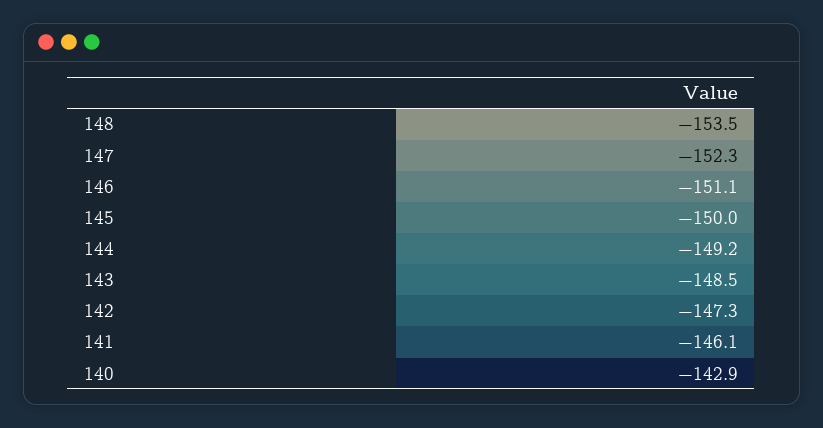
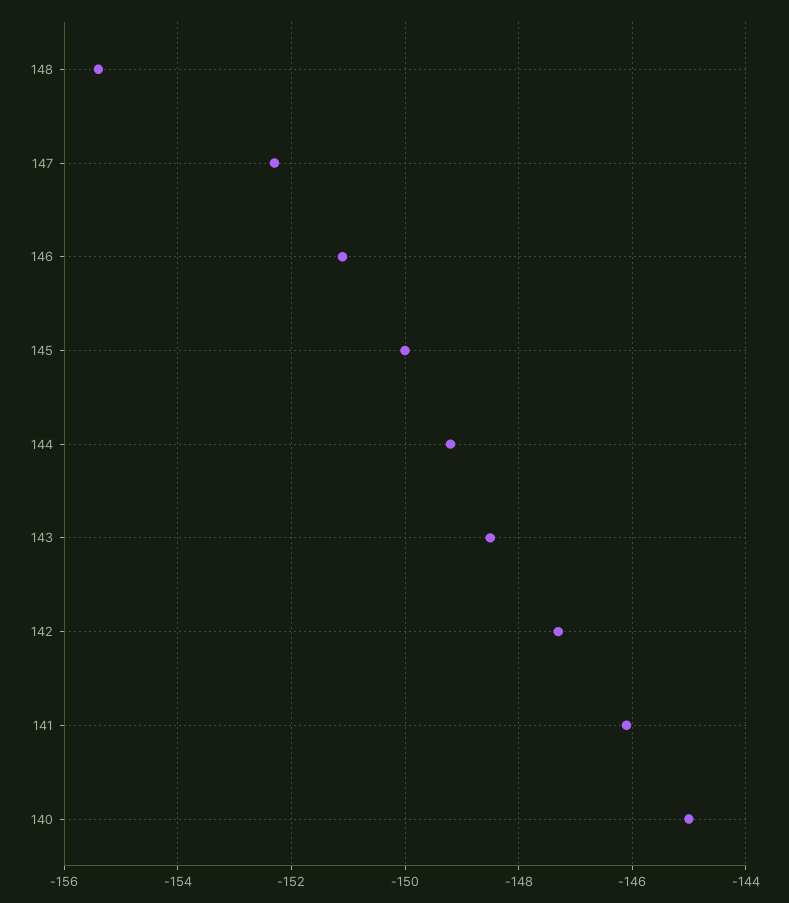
  {
-   "148": -153.5,
+   "148": -155.5,
    "147": -152.3,
    "146": -151.1,
    "145": -150,
    "144": -149.2,
    "143": -148.5,
    "142": -147.3,
    "141": -146.1,
-   "140": -142.9
+   "140": -145
  }

